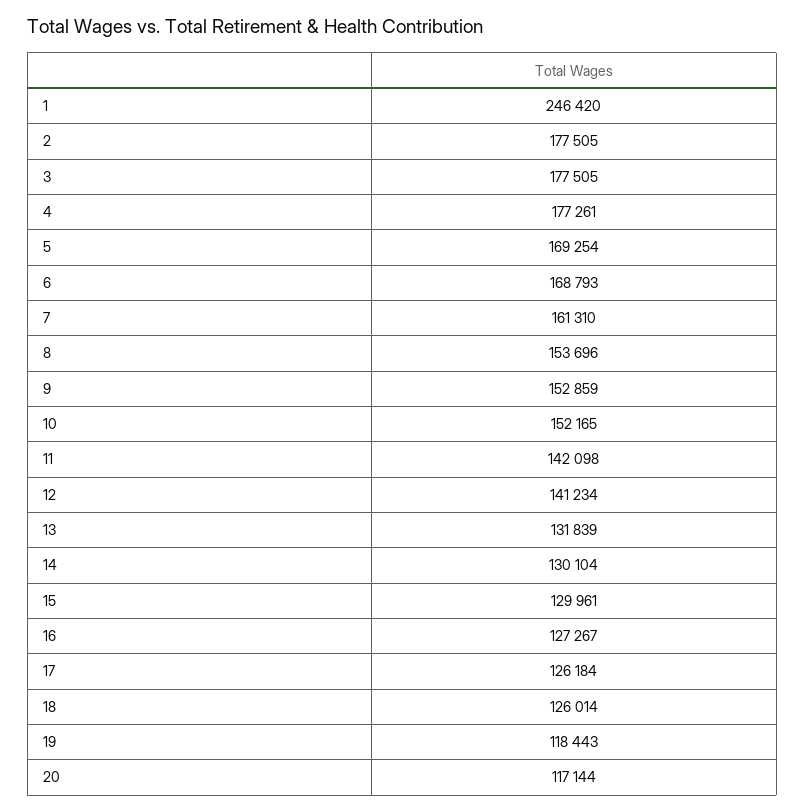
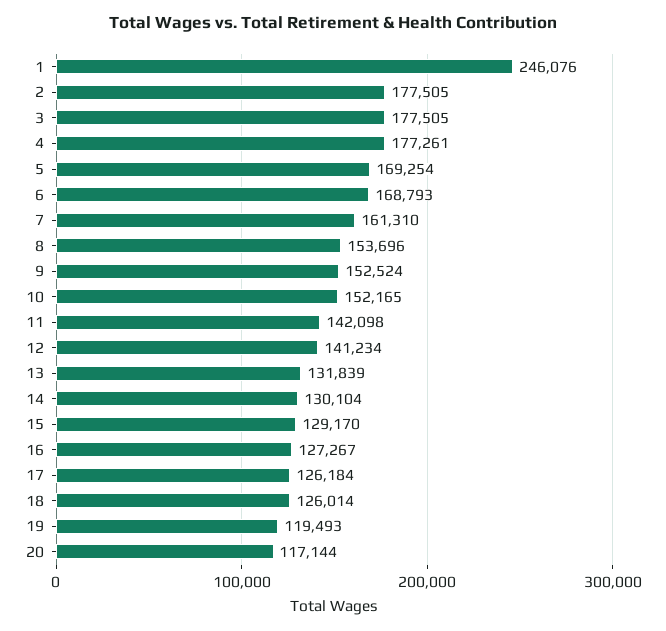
  {
-   "1": 246420,
+   "1": 246076,
    "2": 177505,
    "3": 177505,
    "4": 177261,
    "5": 169254,
    "6": 168793,
    "7": 161310,
    "8": 153696,
-   "9": 152859,
+   "9": 152524,
    "10": 152165,
    "11": 142098,
    "12": 141234,
    "13": 131839,
    "14": 130104,
-   "15": 129961,
+   "15": 129170,
    "16": 127267,
    "17": 126184,
    "18": 126014,
-   "19": 118443,
+   "19": 119493,
    "20": 117144
  }

